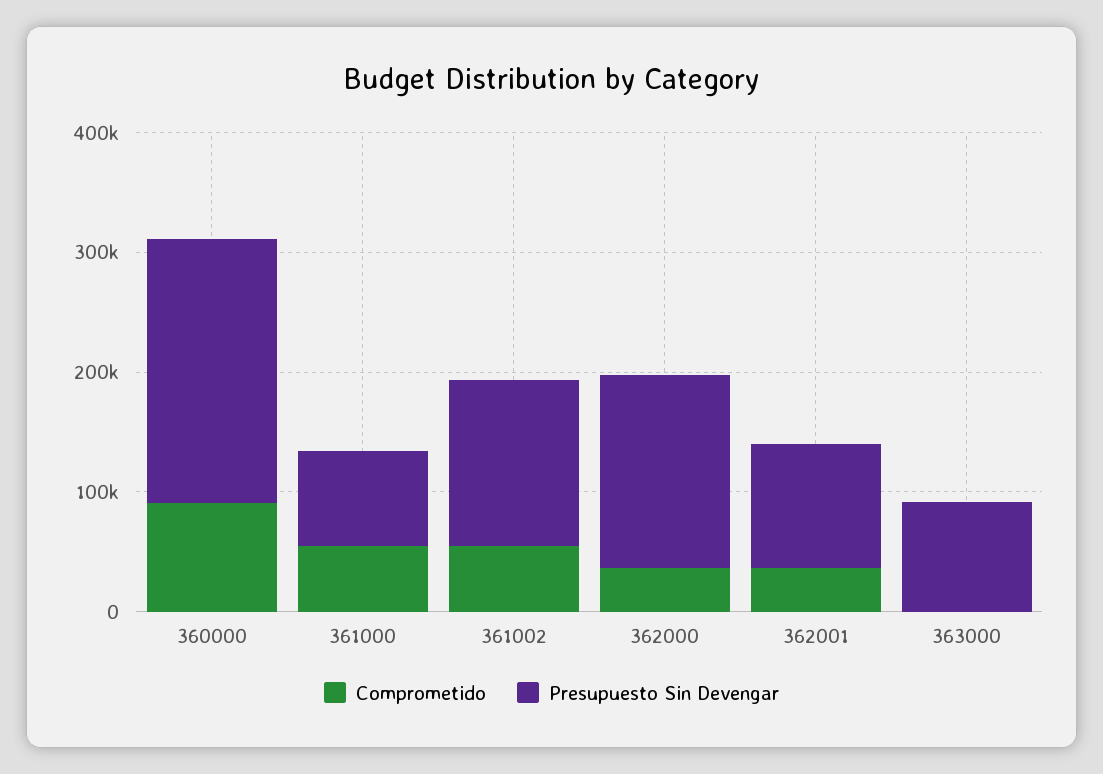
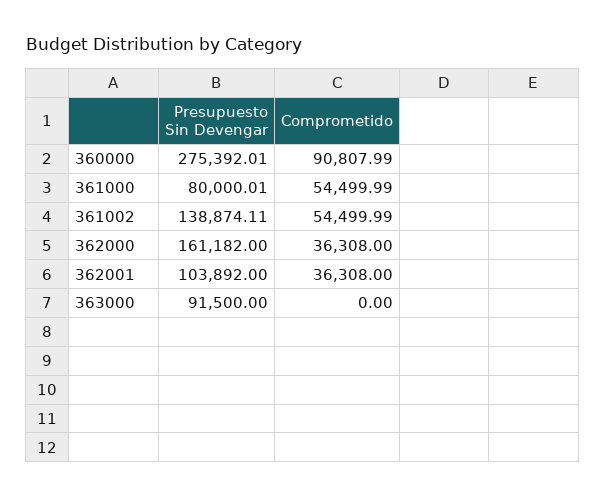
  {
    "Comprometido": {
      "360000": 90807.99,
      "361000": 54499.99,
      "361002": 54499.99,
      "362000": 36308,
      "362001": 36308,
      "363000": 0
    },
    "Presupuesto Sin Devengar": {
-     "360000": 220000,
+     "360000": 275392.01,
      "361000": 80000.01,
      "361002": 138874.11,
      "362000": 161182,
      "362001": 103892,
      "363000": 91500
    }
  }

